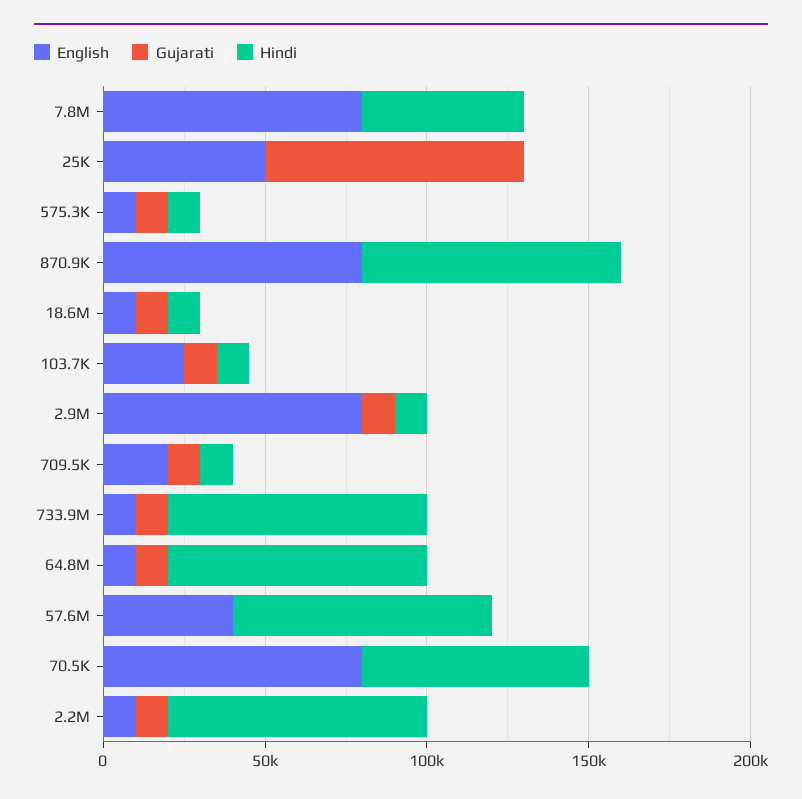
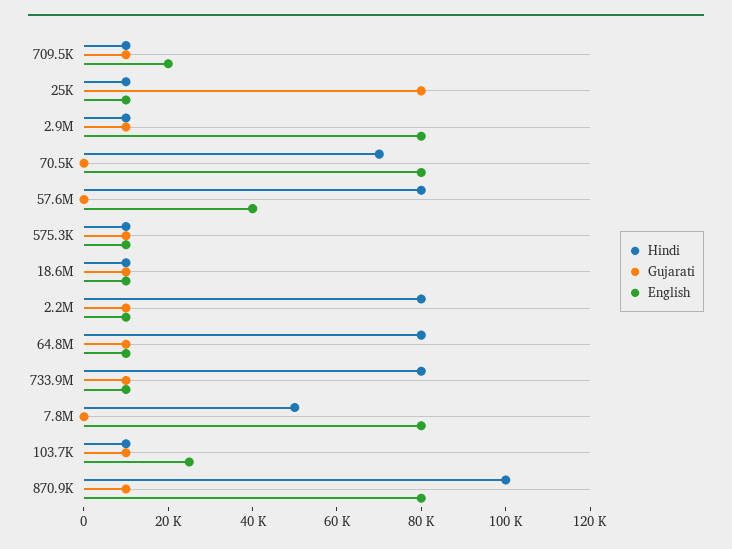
  {
    "English": {
      "7.8M": 80000,
-     "25K": 50000,
+     "25K": 10000,
      "575.3K": 10000,
      "870.9K": 80000,
      "18.6M": 10000,
      "103.7K": 25000,
      "2.9M": 80000,
      "709.5K": 20000,
      "733.9M": 10000,
      "64.8M": 10000,
      "57.6M": 40000,
      "70.5K": 80000,
      "2.2M": 10000
    },
    "Gujarati": {
      "7.8M": 0,
      "25K": 80000,
      "575.3K": 10000,
-     "870.9K": 0,
+     "870.9K": 10000,
      "18.6M": 10000,
      "103.7K": 10000,
      "2.9M": 10000,
      "709.5K": 10000,
      "733.9M": 10000,
      "64.8M": 10000,
      "57.6M": 0,
      "70.5K": 0,
      "2.2M": 10000
    },
    "Hindi": {
      "7.8M": 50000,
-     "25K": 0,
+     "25K": 10000,
      "575.3K": 10000,
-     "870.9K": 80000,
+     "870.9K": 100000,
      "18.6M": 10000,
      "103.7K": 10000,
      "2.9M": 10000,
      "709.5K": 10000,
      "733.9M": 80000,
      "64.8M": 80000,
      "57.6M": 80000,
      "70.5K": 70000,
      "2.2M": 80000
    }
  }

